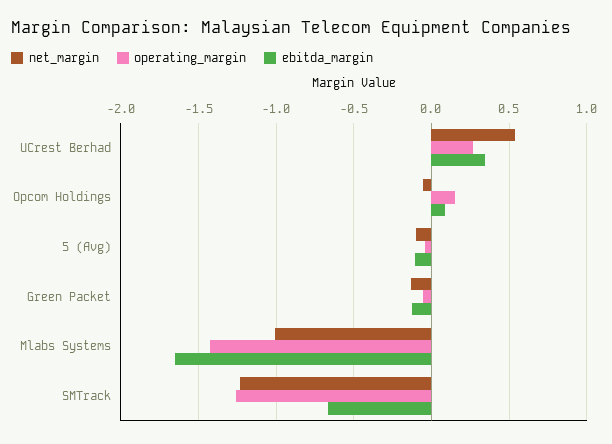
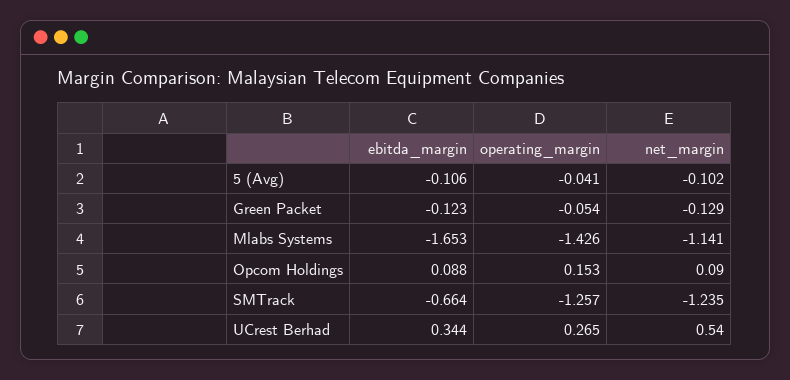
  {
    "net_margin": {
      "UCrest Berhad": 0.54,
-     "Opcom Holdings": -0.05,
+     "Opcom Holdings": 0.09,
      "5 (Avg)": -0.102,
      "Green Packet": -0.129,
-     "Mlabs Systems": -1,
+     "Mlabs Systems": -1.141,
      "SMTrack": -1.235
    },
    "operating_margin": {
      "UCrest Berhad": 0.265,
      "Opcom Holdings": 0.153,
      "5 (Avg)": -0.041,
      "Green Packet": -0.054,
      "Mlabs Systems": -1.426,
      "SMTrack": -1.257
    },
    "ebitda_margin": {
      "UCrest Berhad": 0.344,
      "Opcom Holdings": 0.088,
      "5 (Avg)": -0.106,
      "Green Packet": -0.123,
      "Mlabs Systems": -1.653,
      "SMTrack": -0.664
    }
  }

